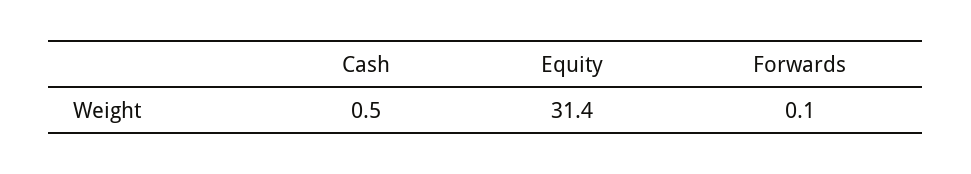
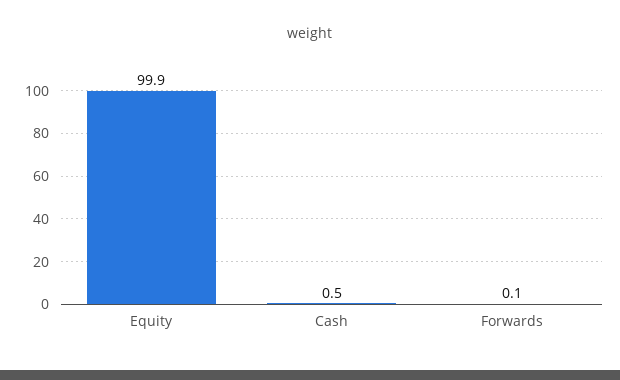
  {
    "Cash": 0.5,
-   "Equity": 31.4,
+   "Equity": 99.9,
    "Forwards": 0.1
  }

